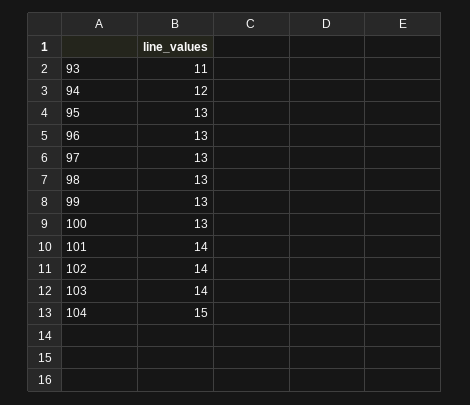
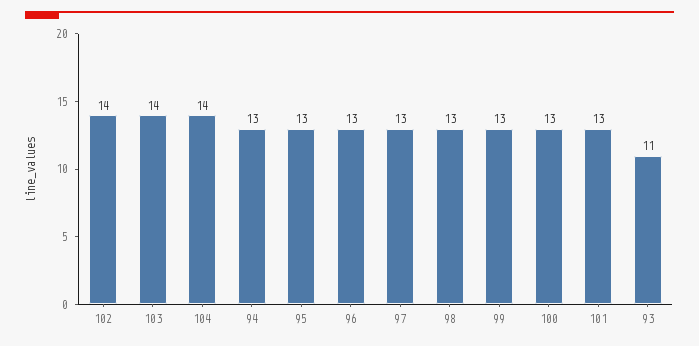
  {
    "93": 11,
-   "94": 12,
+   "94": 13,
    "95": 13,
    "96": 13,
    "97": 13,
    "98": 13,
    "99": 13,
    "100": 13,
-   "101": 14,
+   "101": 13,
    "102": 14,
    "103": 14,
-   "104": 15
+   "104": 14
  }

